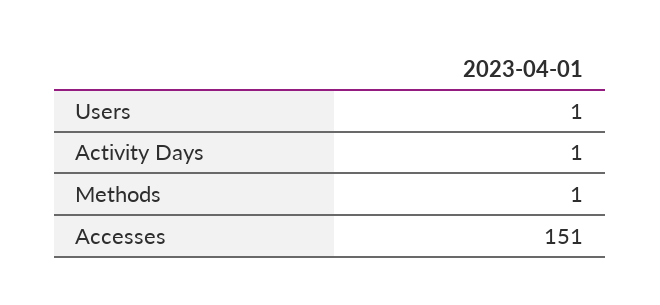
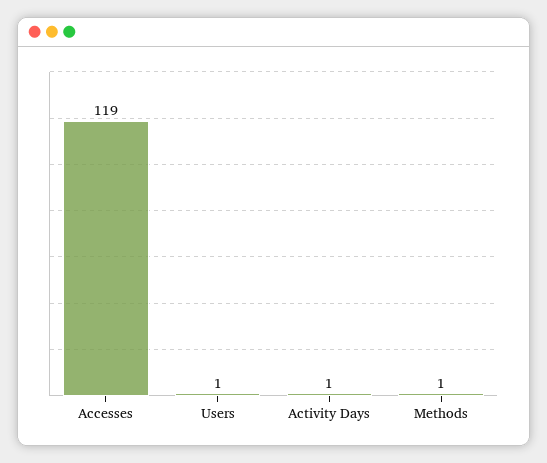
  {
    "Users": 1,
    "Activity Days": 1,
    "Methods": 1,
-   "Accesses": 151
+   "Accesses": 119
  }

